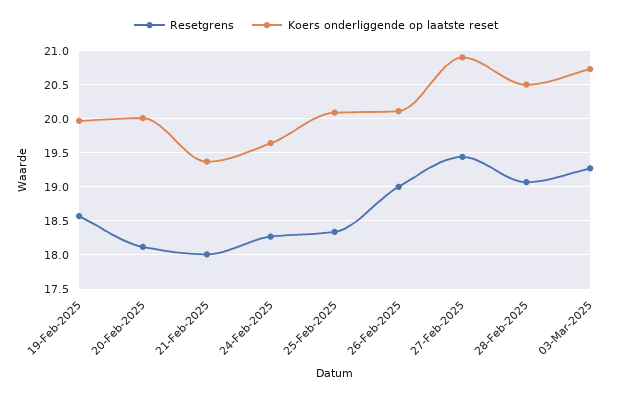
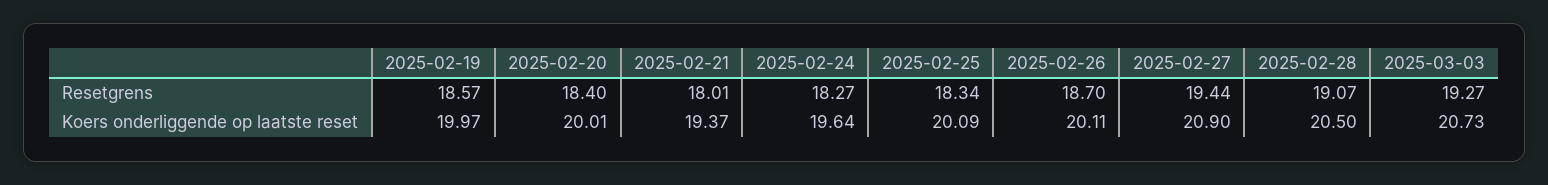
  {
    "Resetgrens": {
      "19-Feb-2025": 18.57,
-     "20-Feb-2025": 18.1,
+     "20-Feb-2025": 18.4,
      "21-Feb-2025": 18.01,
      "24-Feb-2025": 18.27,
      "25-Feb-2025": 18.34,
-     "26-Feb-2025": 19,
+     "26-Feb-2025": 18.7,
      "27-Feb-2025": 19.44,
      "28-Feb-2025": 19.07,
      "03-Mar-2025": 19.27
    },
    "Koers onderliggende op laatste reset": {
      "19-Feb-2025": 19.97,
      "20-Feb-2025": 20.01,
      "21-Feb-2025": 19.37,
      "24-Feb-2025": 19.64,
      "25-Feb-2025": 20.09,
      "26-Feb-2025": 20.11,
      "27-Feb-2025": 20.9,
      "28-Feb-2025": 20.5,
      "03-Mar-2025": 20.73
    }
  }

